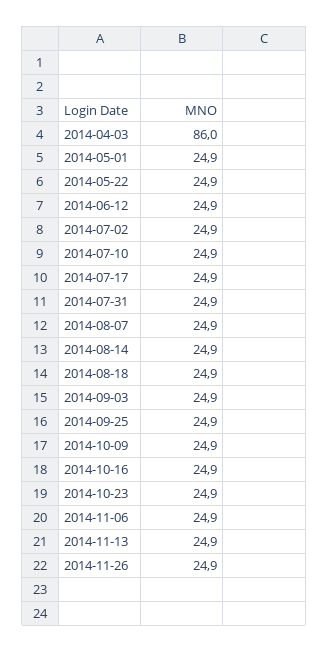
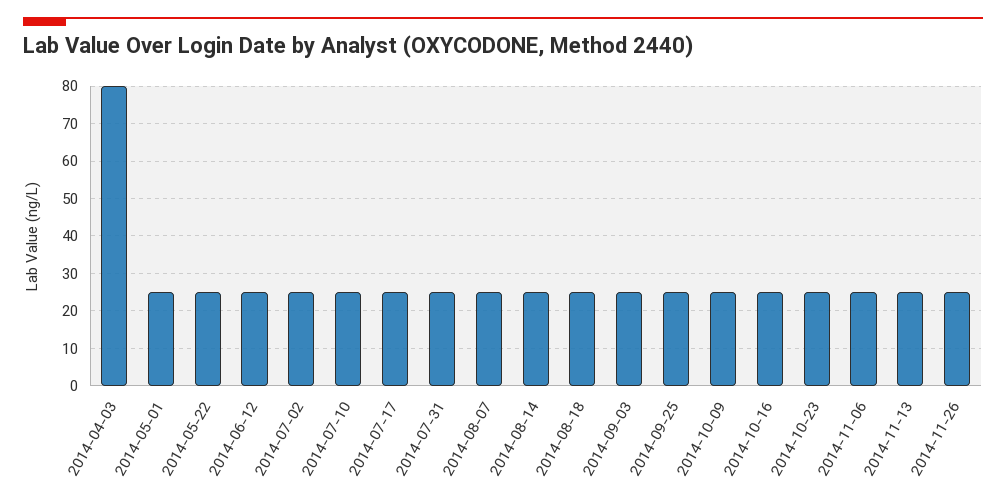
  {
-   "2014-04-03": 86,
+   "2014-04-03": 80,
    "2014-05-01": 24.9,
    "2014-05-22": 24.9,
    "2014-06-12": 24.9,
    "2014-07-02": 24.9,
    "2014-07-10": 24.9,
    "2014-07-17": 24.9,
    "2014-07-31": 24.9,
    "2014-08-07": 24.9,
    "2014-08-14": 24.9,
    "2014-08-18": 24.9,
    "2014-09-03": 24.9,
    "2014-09-25": 24.9,
    "2014-10-09": 24.9,
    "2014-10-16": 24.9,
    "2014-10-23": 24.9,
    "2014-11-06": 24.9,
    "2014-11-13": 24.9,
    "2014-11-26": 24.9
  }

